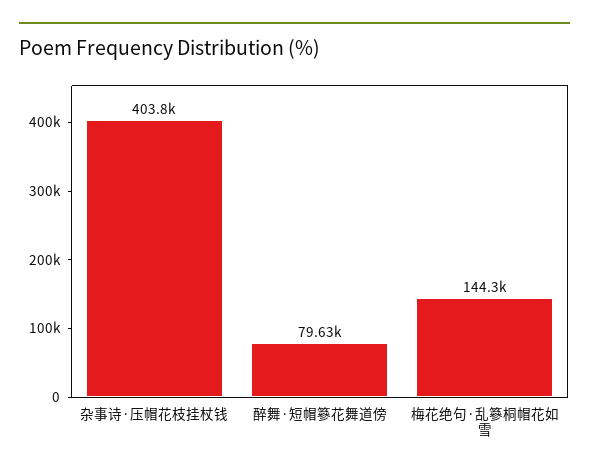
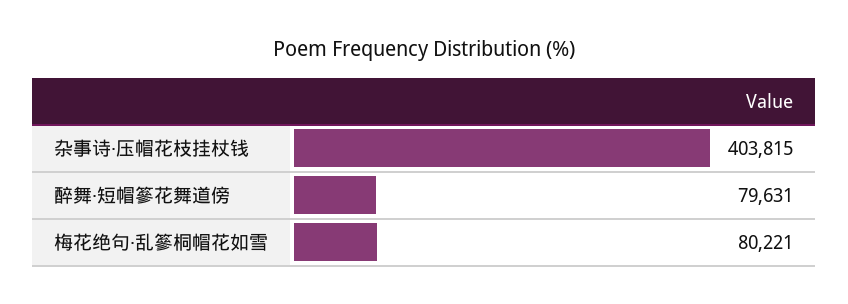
  {
    "杂事诗·压帽花枝挂杖钱": 403815,
    "醉舞·短帽篸花舞道傍": 79631,
-   "梅花绝句·乱篸桐帽花如雪": 144300
+   "梅花绝句·乱篸桐帽花如雪": 80221
  }

